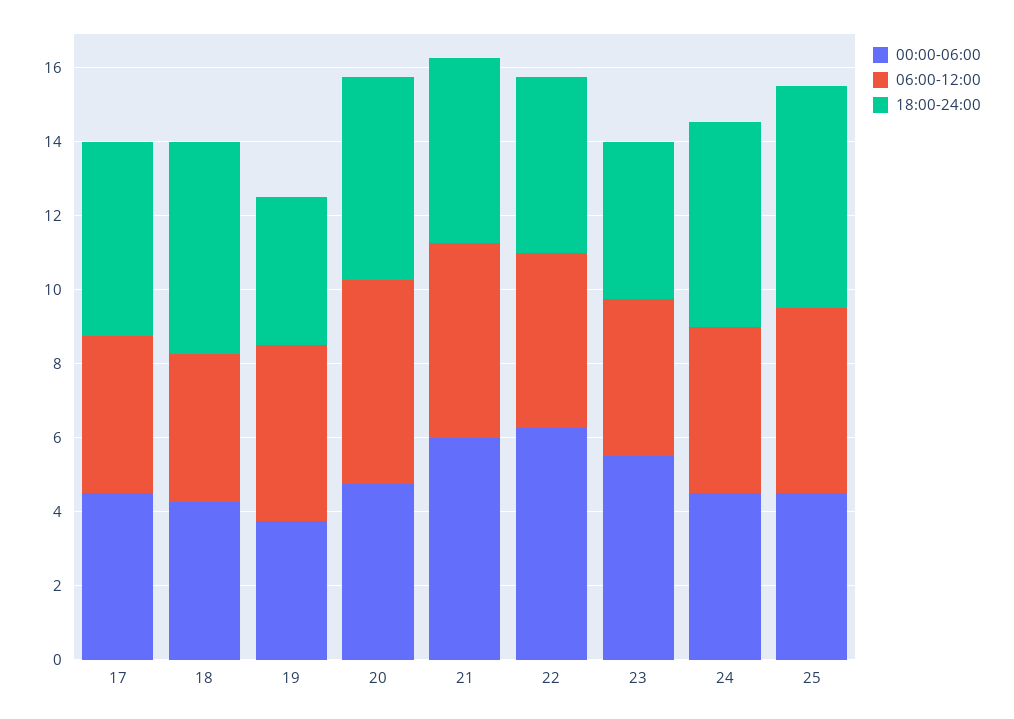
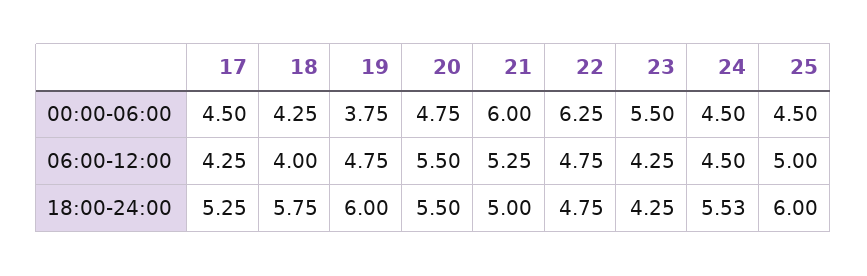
  {
    "00:00-06:00": {
      "17": 4.5,
      "18": 4.25,
      "19": 3.75,
      "20": 4.75,
      "21": 6,
      "22": 6.25,
      "23": 5.5,
      "24": 4.5,
      "25": 4.5
    },
    "06:00-12:00": {
      "17": 4.25,
      "18": 4,
      "19": 4.75,
      "20": 5.5,
      "21": 5.25,
      "22": 4.75,
      "23": 4.25,
      "24": 4.5,
      "25": 5
    },
    "18:00-24:00": {
      "17": 5.25,
      "18": 5.75,
-     "19": 4,
+     "19": 6,
      "20": 5.5,
      "21": 5,
      "22": 4.75,
      "23": 4.25,
      "24": 5.53,
      "25": 6
    }
  }

